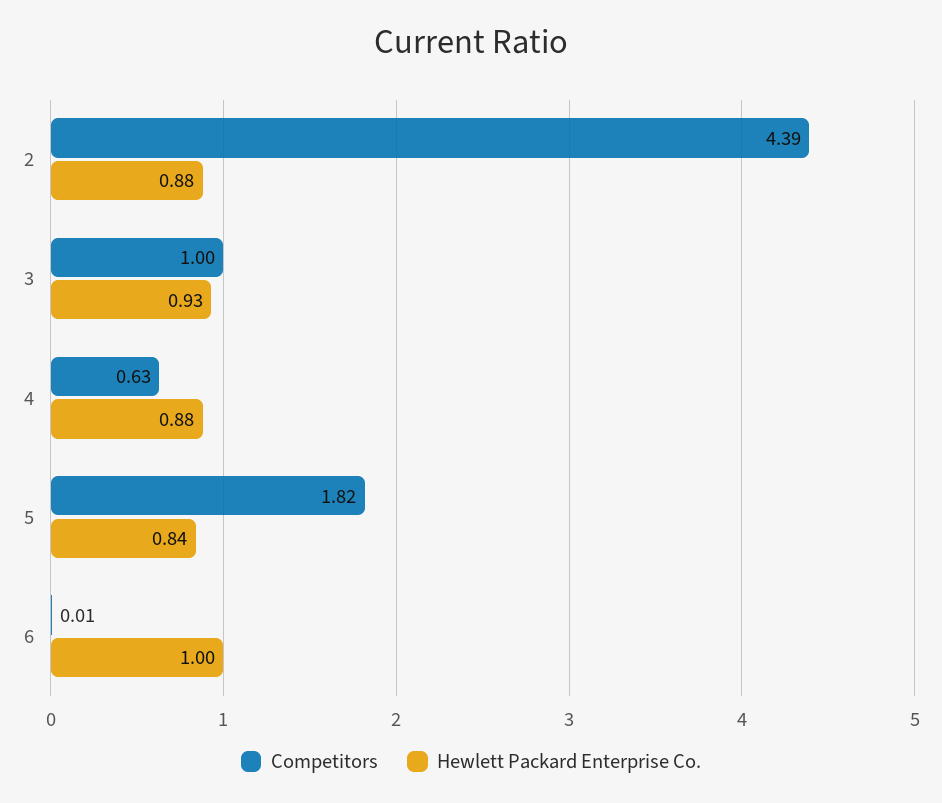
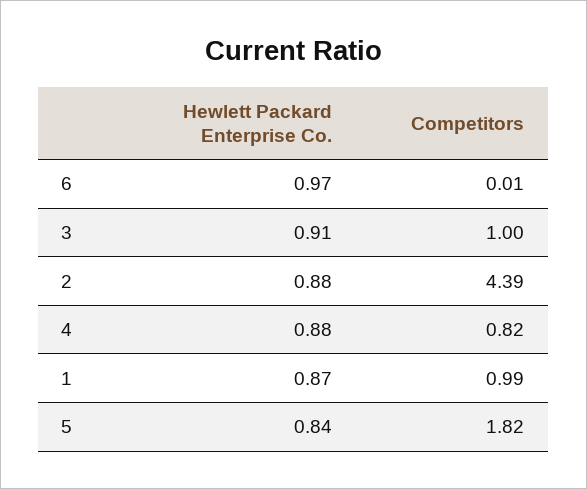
  {
    "Competitors": {
      "2": 4.39,
      "3": 1,
-     "4": 0.63,
+     "4": 0.82,
      "5": 1.82,
-     "6": 0.01
+     "6": 0.01,
+     "1": 0.99
    },
    "Hewlett Packard Enterprise Co.": {
      "2": 0.88,
-     "3": 0.93,
+     "3": 0.91,
      "4": 0.88,
      "5": 0.84,
-     "6": 1
+     "6": 0.97,
+     "1": 0.87
    }
  }

